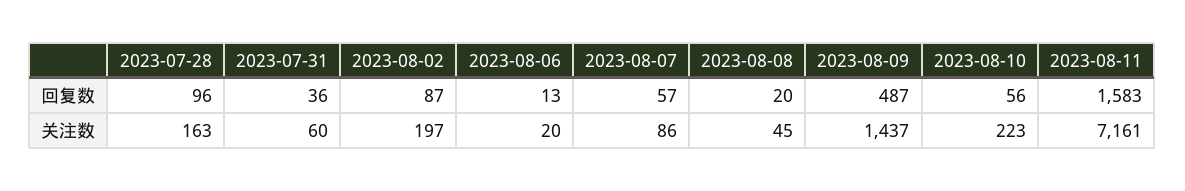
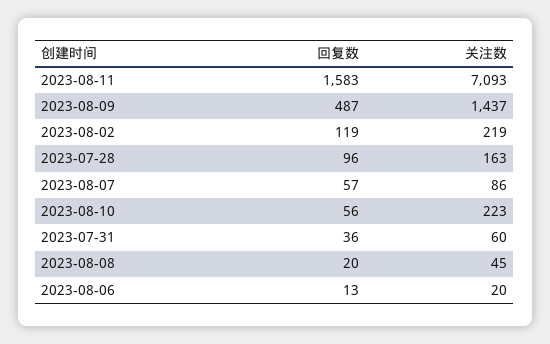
  {
    "2023-07-28": {
      "回复数": 96,
      "关注数": 163
    },
    "2023-07-31": {
      "回复数": 36,
      "关注数": 60
    },
    "2023-08-02": {
-     "回复数": 87,
+     "回复数": 119,
-     "关注数": 197
+     "关注数": 219
    },
    "2023-08-06": {
      "回复数": 13,
      "关注数": 20
    },
    "2023-08-07": {
      "回复数": 57,
      "关注数": 86
    },
    "2023-08-08": {
      "回复数": 20,
      "关注数": 45
    },
    "2023-08-09": {
      "回复数": 487,
      "关注数": 1437
    },
    "2023-08-10": {
      "回复数": 56,
      "关注数": 223
    },
    "2023-08-11": {
      "回复数": 1583,
-     "关注数": 7161
+     "关注数": 7093
    }
  }

